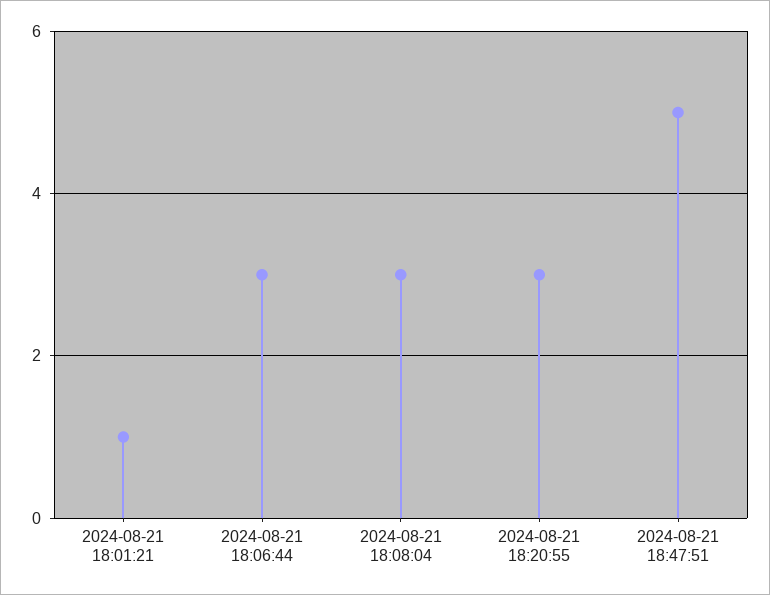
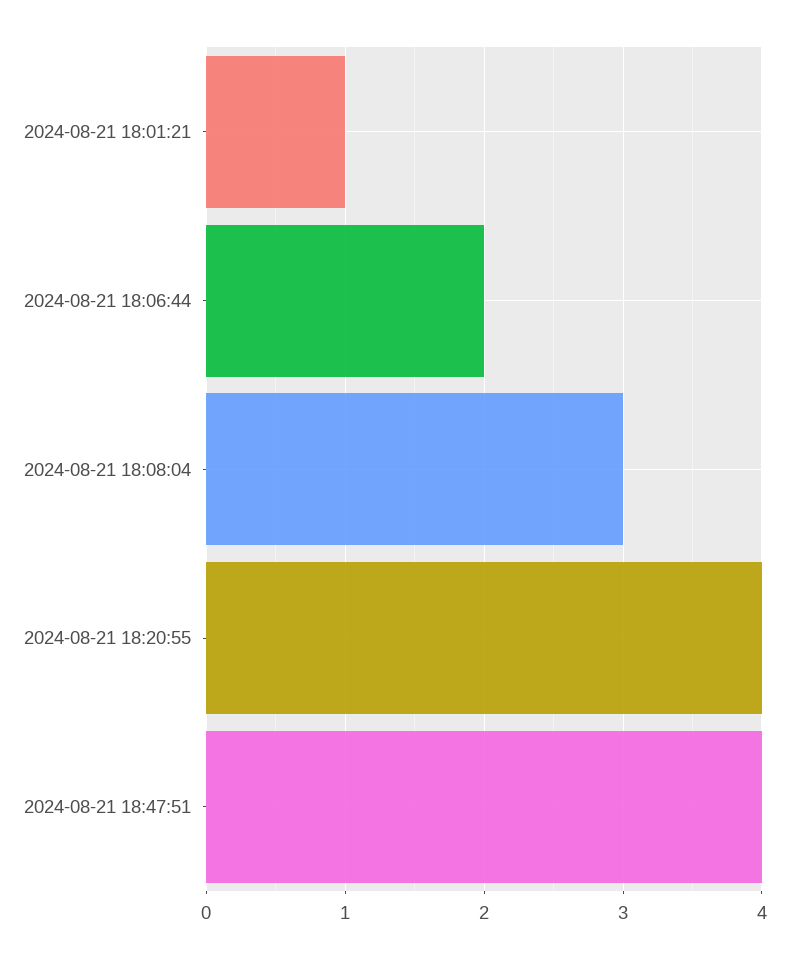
  {
    "2024-08-21 18:01:21": 1,
-   "2024-08-21 18:06:44": 3,
+   "2024-08-21 18:06:44": 2,
    "2024-08-21 18:08:04": 3,
-   "2024-08-21 18:20:55": 3,
+   "2024-08-21 18:20:55": 4,
-   "2024-08-21 18:47:51": 5
+   "2024-08-21 18:47:51": 4
  }

